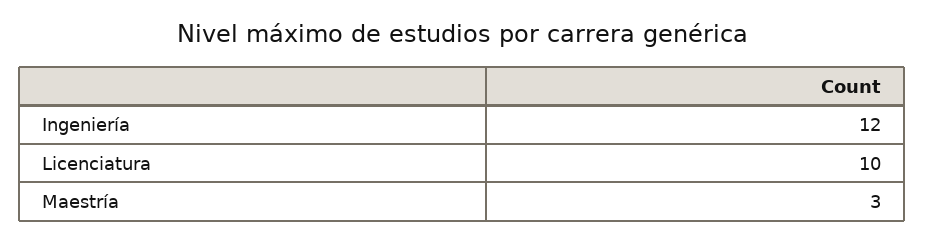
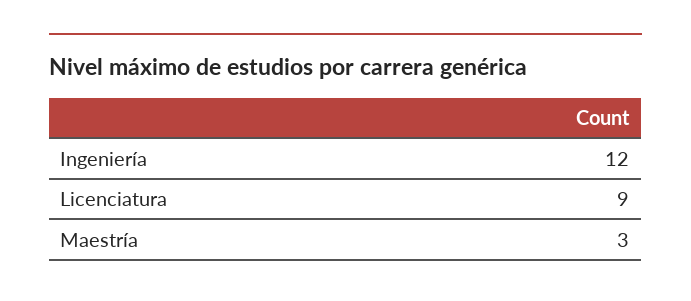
  {
    "Ingeniería": 12,
-   "Licenciatura": 10,
+   "Licenciatura": 9,
    "Maestría": 3
  }

